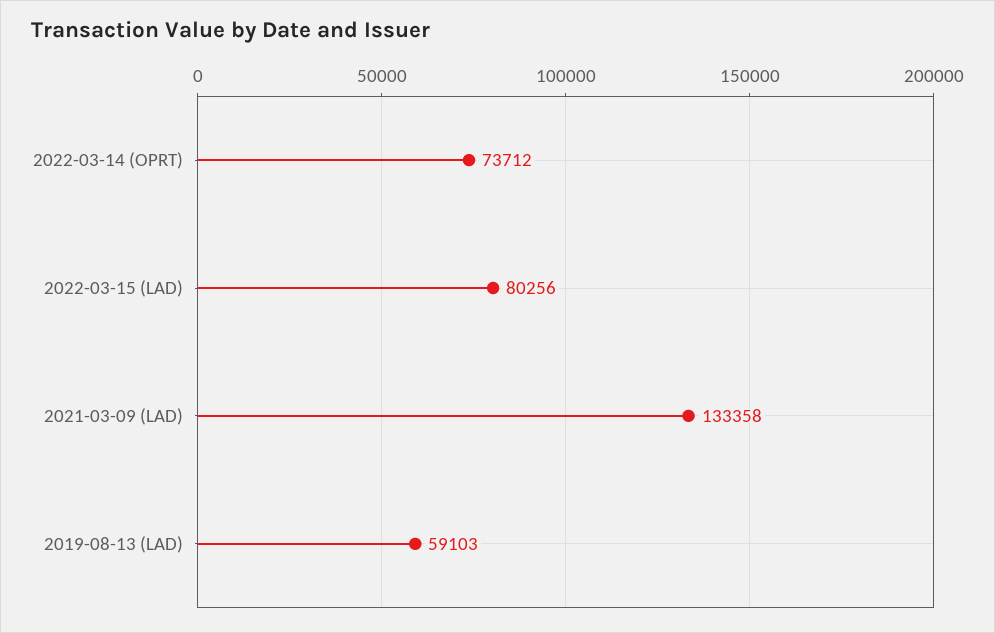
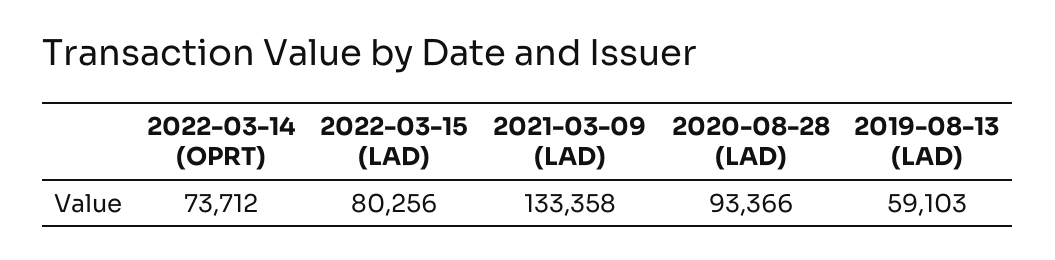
  {
    "2022-03-14 (OPRT)": 73712,
    "2022-03-15 (LAD)": 80256,
    "2021-03-09 (LAD)": 133358,
-   "2019-08-13 (LAD)": 59103
+   "2019-08-13 (LAD)": 59103,
+   "2020-08-28 (LAD)": 93366
  }

